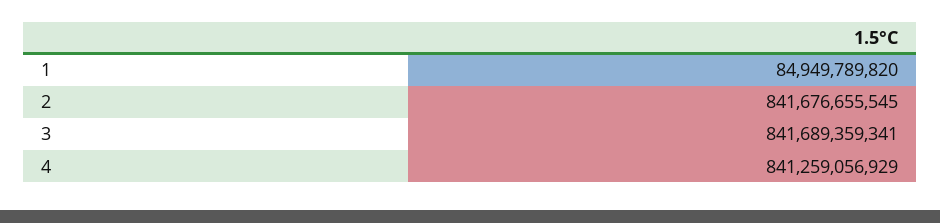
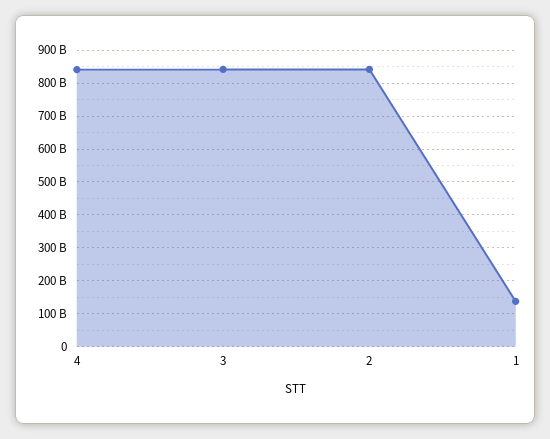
  {
-   "1": 84949789820,
+   "1": 140000000000,
    "2": 841676655545,
    "3": 841689359341,
    "4": 841259056929
  }

